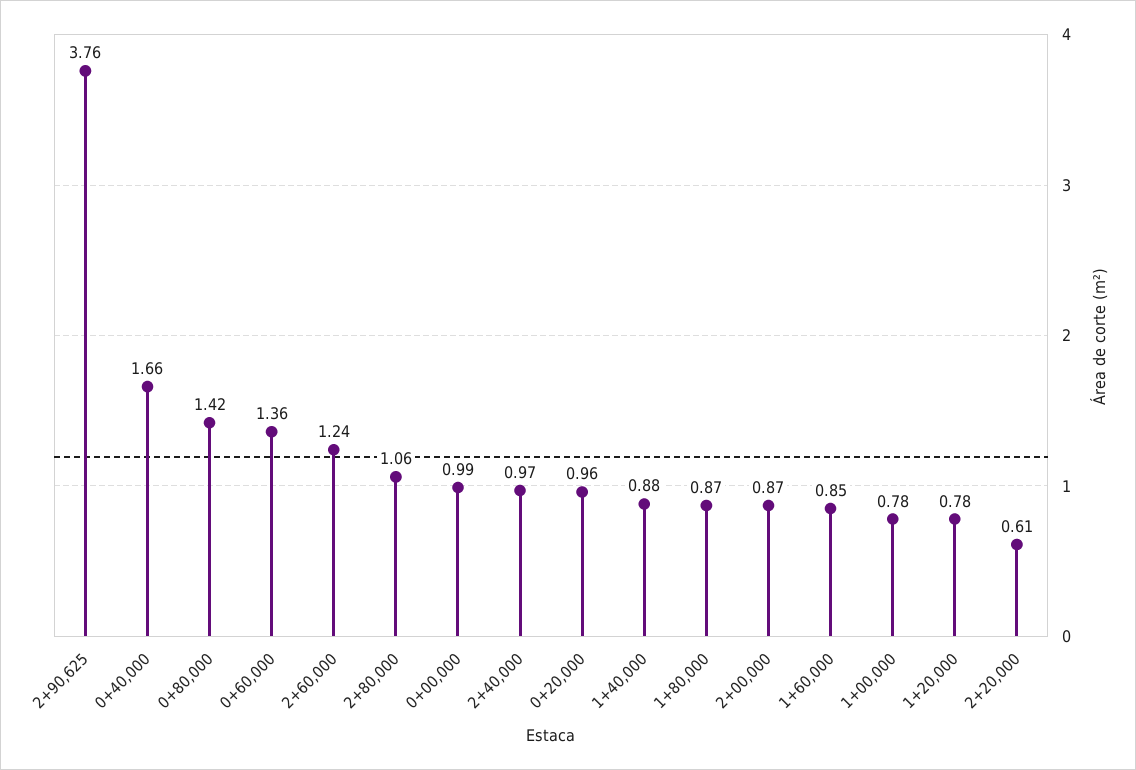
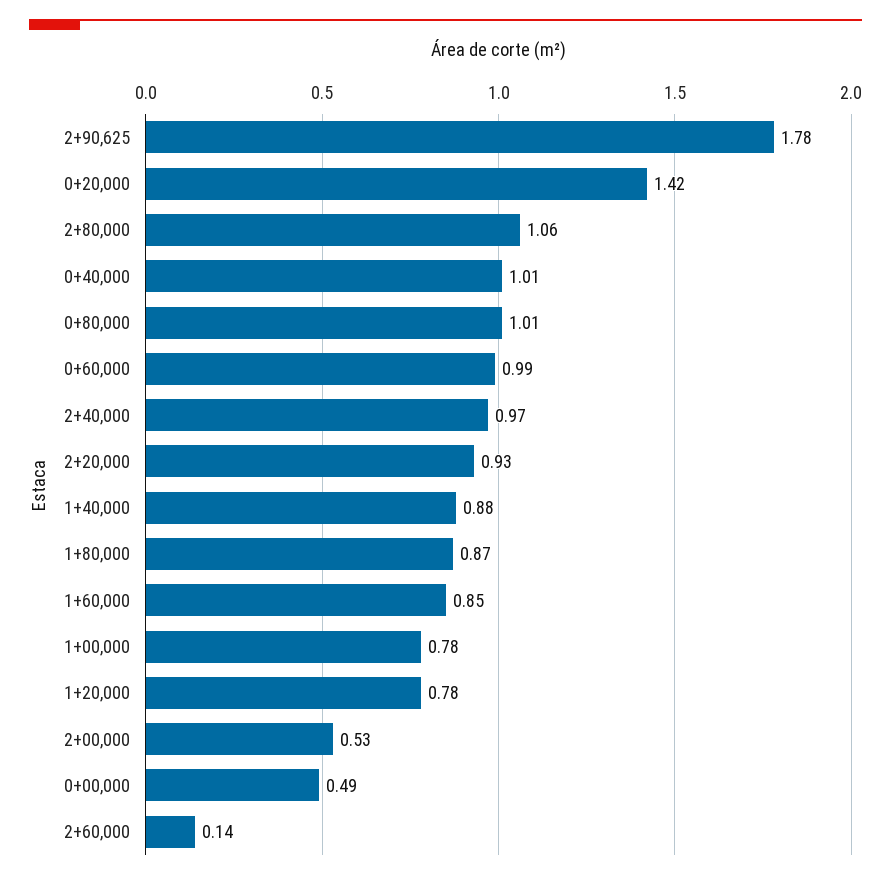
  {
-   "2+90,625": 3.76,
+   "2+90,625": 1.78,
-   "0+40,000": 1.66,
+   "0+40,000": 1.01,
-   "0+80,000": 1.42,
+   "0+80,000": 1.01,
-   "0+60,000": 1.36,
+   "0+60,000": 0.99,
-   "2+60,000": 1.24,
+   "2+60,000": 0.14,
    "2+80,000": 1.06,
-   "0+00,000": 0.99,
+   "0+00,000": 0.49,
    "2+40,000": 0.97,
-   "0+20,000": 0.96,
+   "0+20,000": 1.42,
    "1+40,000": 0.88,
    "1+80,000": 0.87,
-   "2+00,000": 0.87,
+   "2+00,000": 0.53,
    "1+60,000": 0.85,
    "1+00,000": 0.78,
    "1+20,000": 0.78,
-   "2+20,000": 0.61
+   "2+20,000": 0.93
  }

